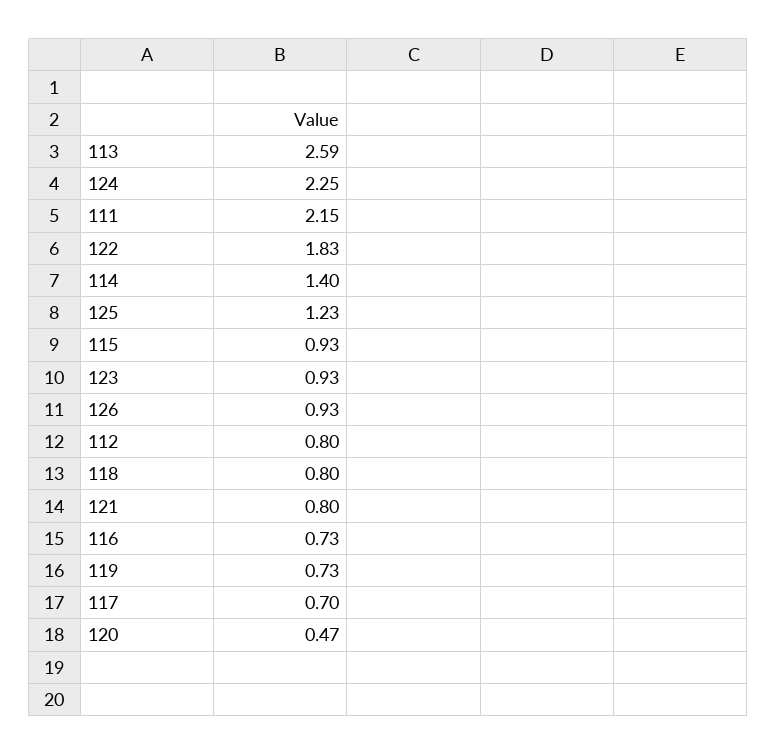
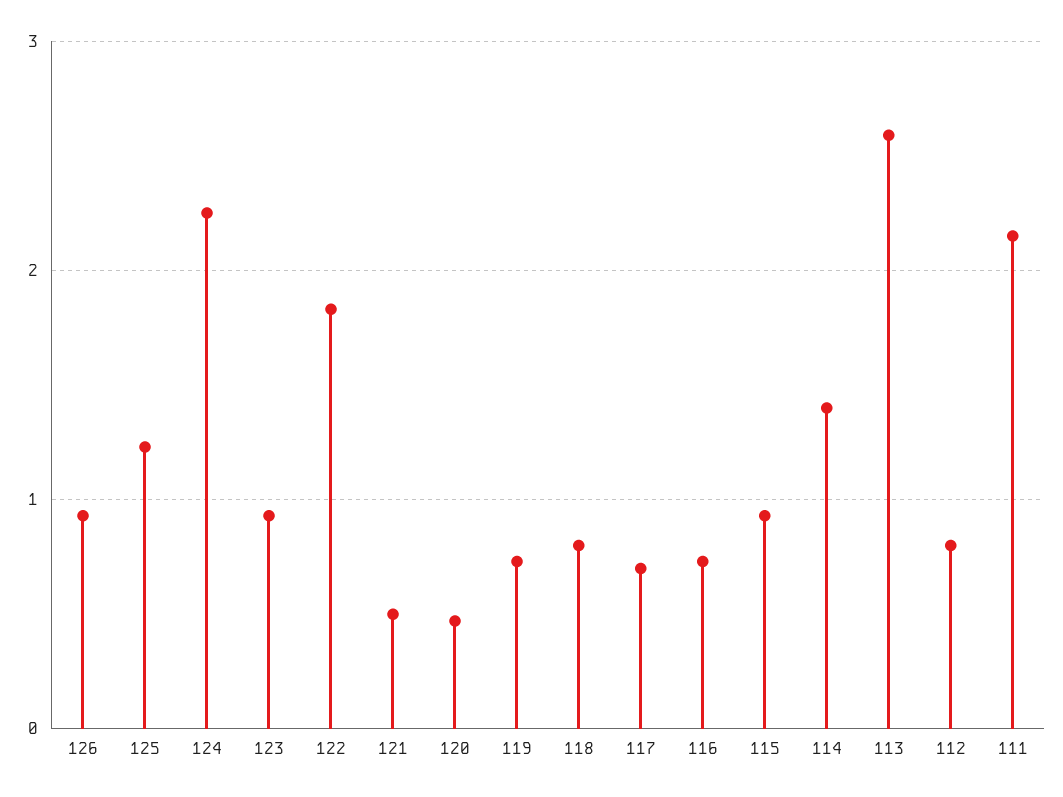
  {
    "113": 2.59,
    "124": 2.25,
    "111": 2.15,
    "122": 1.83,
    "114": 1.4,
    "125": 1.23,
    "115": 0.93,
    "123": 0.93,
    "126": 0.93,
    "112": 0.8,
    "118": 0.8,
-   "121": 0.8,
+   "121": 0.5,
    "116": 0.73,
    "119": 0.73,
    "117": 0.7,
    "120": 0.47
  }

